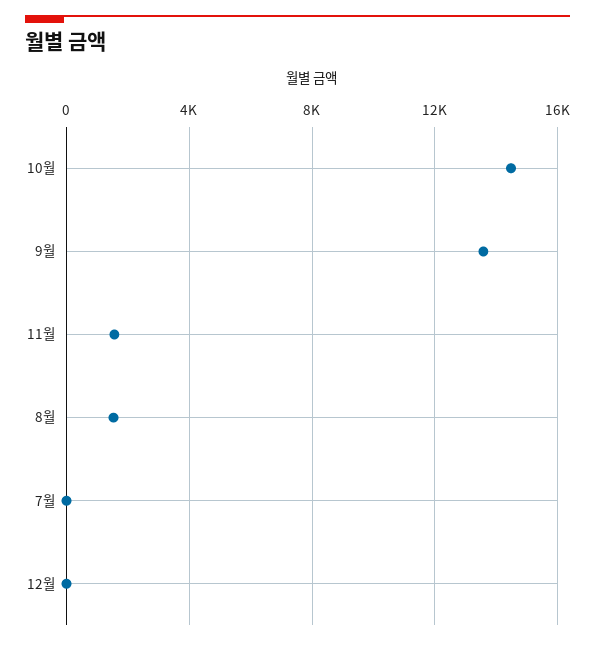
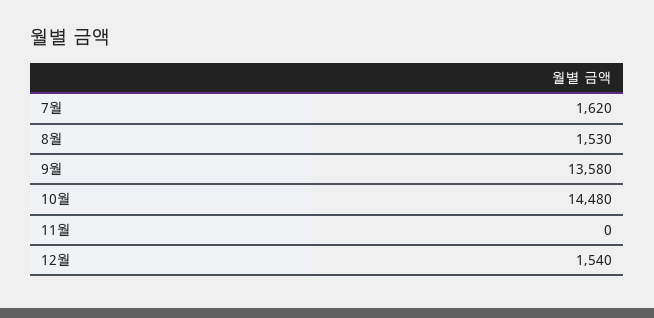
  {
    "10월": 14480,
    "9월": 13580,
-   "11월": 1500,
+   "11월": 0,
    "8월": 1530,
-   "7월": 0,
+   "7월": 1620,
-   "12월": 0
+   "12월": 1540
  }

